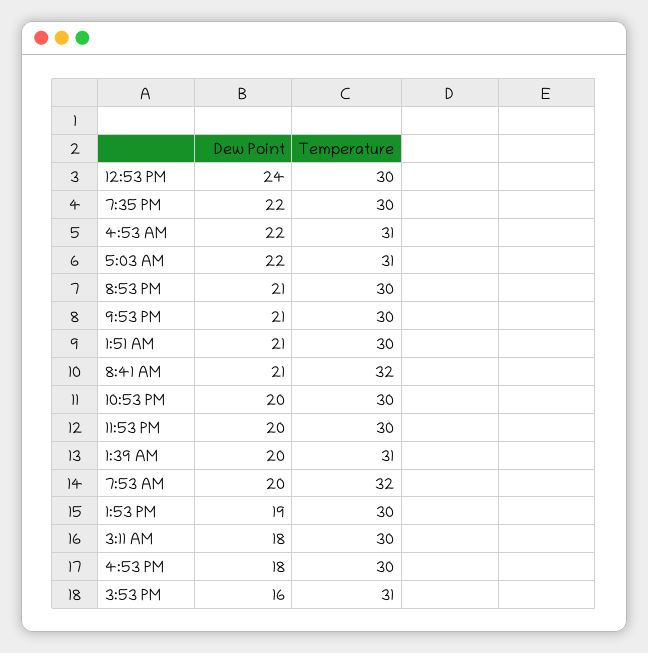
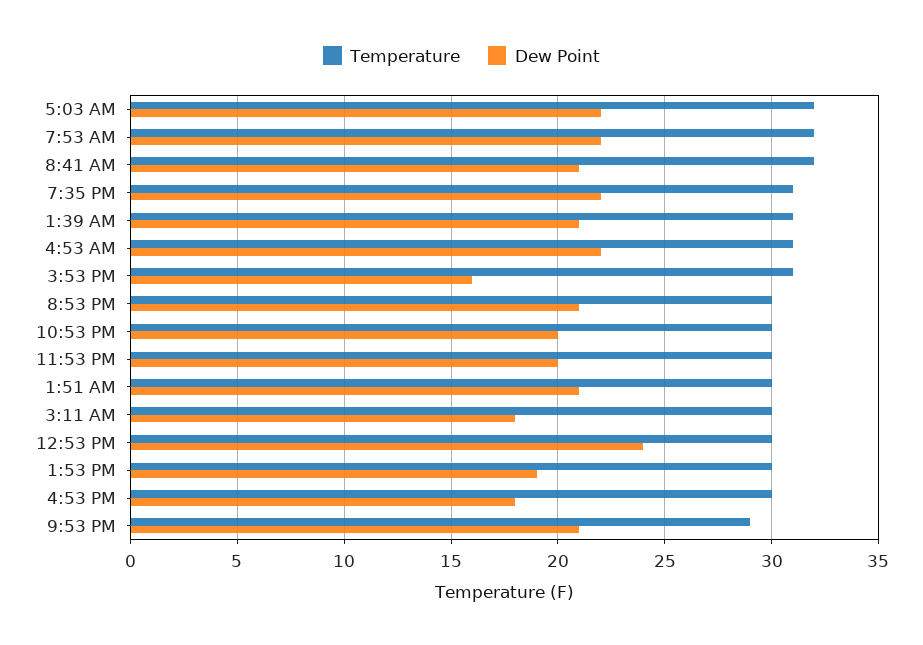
  {
    "Dew Point": {
      "12:53 PM": 24,
      "7:35 PM": 22,
      "4:53 AM": 22,
      "5:03 AM": 22,
      "8:53 PM": 21,
      "9:53 PM": 21,
      "1:51 AM": 21,
      "8:41 AM": 21,
      "10:53 PM": 20,
      "11:53 PM": 20,
-     "1:39 AM": 20,
+     "1:39 AM": 21,
-     "7:53 AM": 20,
+     "7:53 AM": 22,
      "1:53 PM": 19,
      "3:11 AM": 18,
      "4:53 PM": 18,
      "3:53 PM": 16
    },
    "Temperature": {
      "12:53 PM": 30,
-     "7:35 PM": 30,
+     "7:35 PM": 31,
      "4:53 AM": 31,
-     "5:03 AM": 31,
+     "5:03 AM": 32,
      "8:53 PM": 30,
-     "9:53 PM": 30,
+     "9:53 PM": 29,
      "1:51 AM": 30,
      "8:41 AM": 32,
      "10:53 PM": 30,
      "11:53 PM": 30,
      "1:39 AM": 31,
      "7:53 AM": 32,
      "1:53 PM": 30,
      "3:11 AM": 30,
      "4:53 PM": 30,
      "3:53 PM": 31
    }
  }

